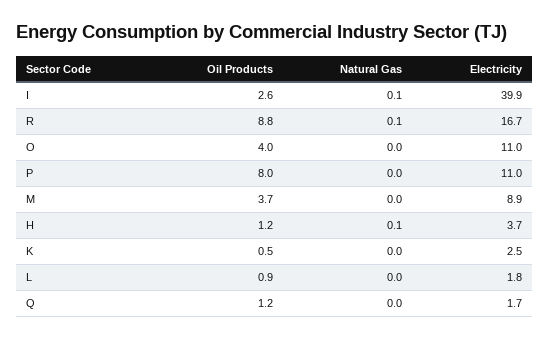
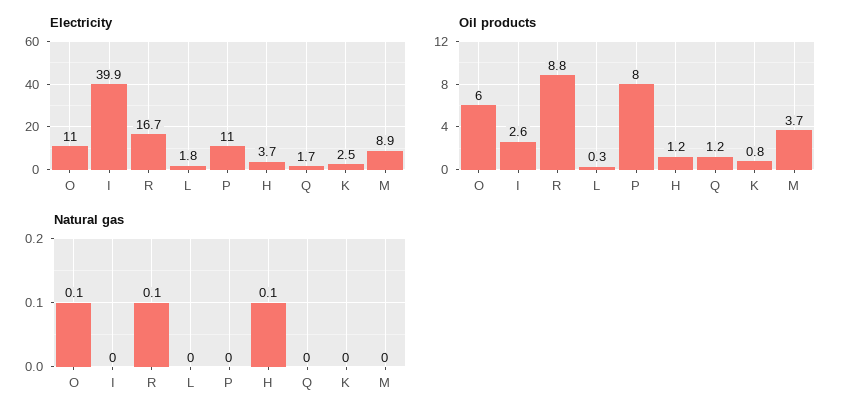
  {
    "Oil Products": {
      "I": 2.6,
      "R": 8.8,
-     "O": 4,
+     "O": 6,
      "P": 8,
      "M": 3.7,
      "H": 1.2,
-     "K": 0.5,
+     "K": 0.8,
-     "L": 0.9,
+     "L": 0.3,
      "Q": 1.2
    },
    "Natural Gas": {
-     "I": 0.1,
+     "I": 0,
      "R": 0.1,
-     "O": 0,
+     "O": 0.1,
      "P": 0,
      "M": 0,
      "H": 0.1,
      "K": 0,
      "L": 0,
      "Q": 0
    },
    "Electricity": {
      "I": 39.9,
      "R": 16.7,
      "O": 11,
      "P": 11,
      "M": 8.9,
      "H": 3.7,
      "K": 2.5,
      "L": 1.8,
      "Q": 1.7
    }
  }

